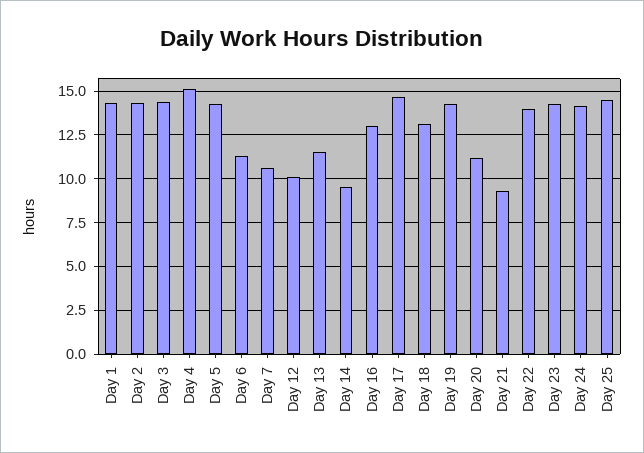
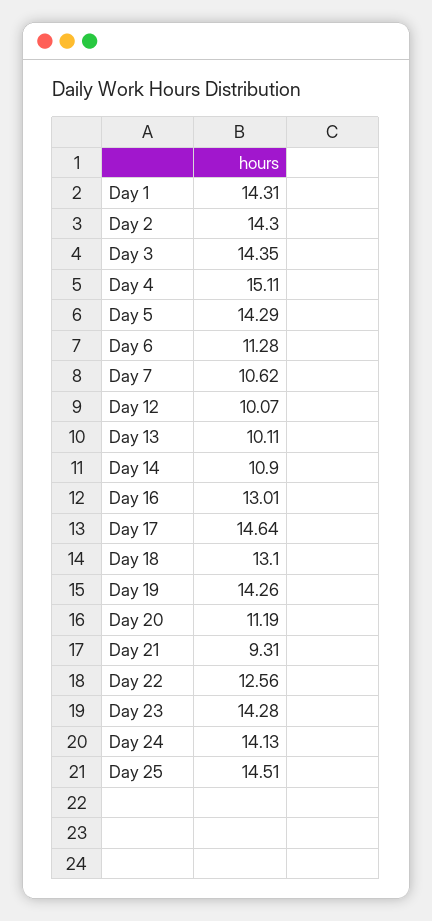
  {
    "Day 1": 14.31,
    "Day 2": 14.3,
    "Day 3": 14.35,
    "Day 4": 15.11,
    "Day 5": 14.29,
    "Day 6": 11.28,
    "Day 7": 10.62,
    "Day 12": 10.07,
-   "Day 13": 11.5,
+   "Day 13": 10.11,
-   "Day 14": 9.5,
+   "Day 14": 10.9,
    "Day 16": 13.01,
    "Day 17": 14.64,
    "Day 18": 13.1,
    "Day 19": 14.26,
    "Day 20": 11.19,
    "Day 21": 9.31,
-   "Day 22": 14,
+   "Day 22": 12.56,
    "Day 23": 14.28,
    "Day 24": 14.13,
    "Day 25": 14.51
  }

